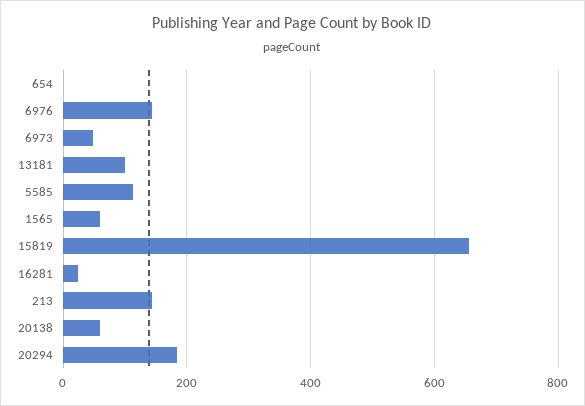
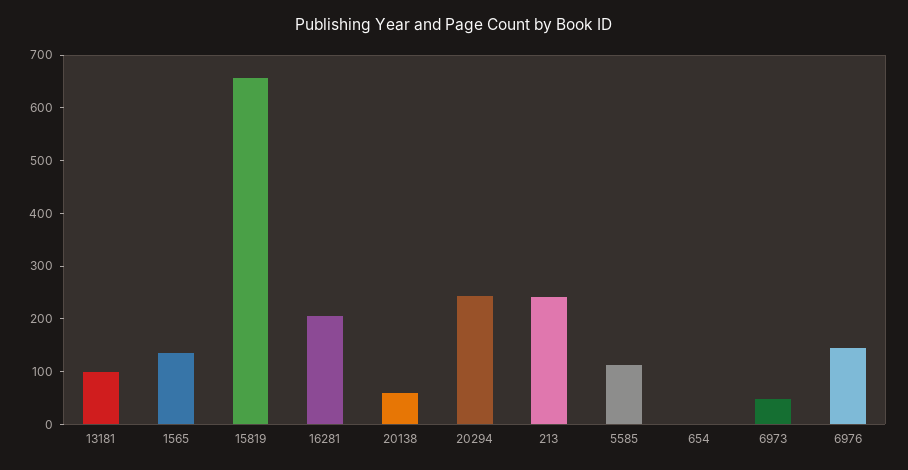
  {
    "654": 0,
    "6976": 140,
    "6973": 40,
    "13181": 100,
    "5585": 120,
-   "1565": 60,
+   "1565": 140,
    "15819": 660,
-   "16281": 20,
+   "16281": 200,
-   "213": 140,
+   "213": 240,
    "20138": 60,
-   "20294": 180
+   "20294": 240
  }

